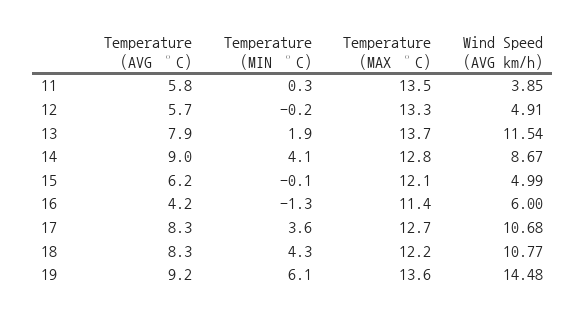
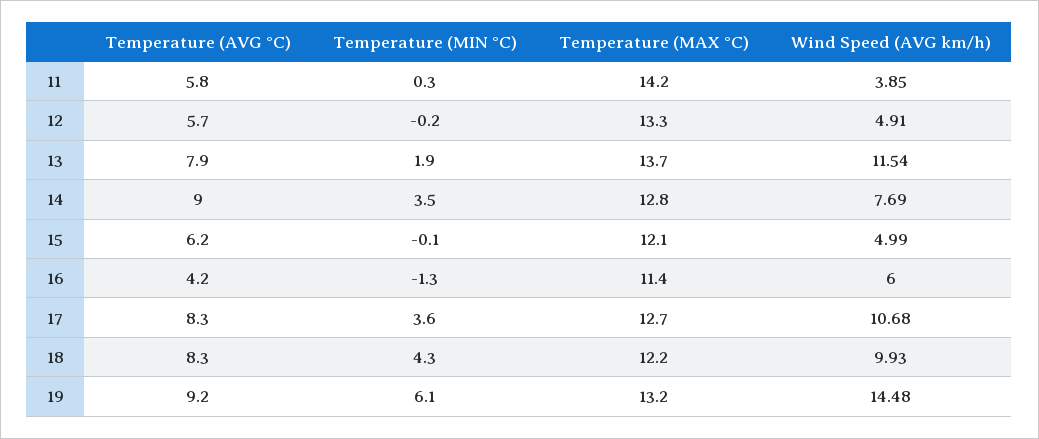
  {
    "Temperature (AVG °C)": {
      "11": 5.8,
      "12": 5.7,
      "13": 7.9,
      "14": 9,
      "15": 6.2,
      "16": 4.2,
      "17": 8.3,
      "18": 8.3,
      "19": 9.2
    },
    "Temperature (MIN °C)": {
      "11": 0.3,
      "12": -0.2,
      "13": 1.9,
-     "14": 4.1,
+     "14": 3.5,
      "15": -0.1,
      "16": -1.3,
      "17": 3.6,
      "18": 4.3,
      "19": 6.1
    },
    "Temperature (MAX °C)": {
-     "11": 13.5,
+     "11": 14.2,
      "12": 13.3,
      "13": 13.7,
      "14": 12.8,
      "15": 12.1,
      "16": 11.4,
      "17": 12.7,
      "18": 12.2,
-     "19": 13.6
+     "19": 13.2
    },
    "Wind Speed (AVG km/h)": {
      "11": 3.85,
      "12": 4.91,
      "13": 11.54,
-     "14": 8.67,
+     "14": 7.69,
      "15": 4.99,
      "16": 6,
      "17": 10.68,
-     "18": 10.77,
+     "18": 9.93,
      "19": 14.48
    }
  }

